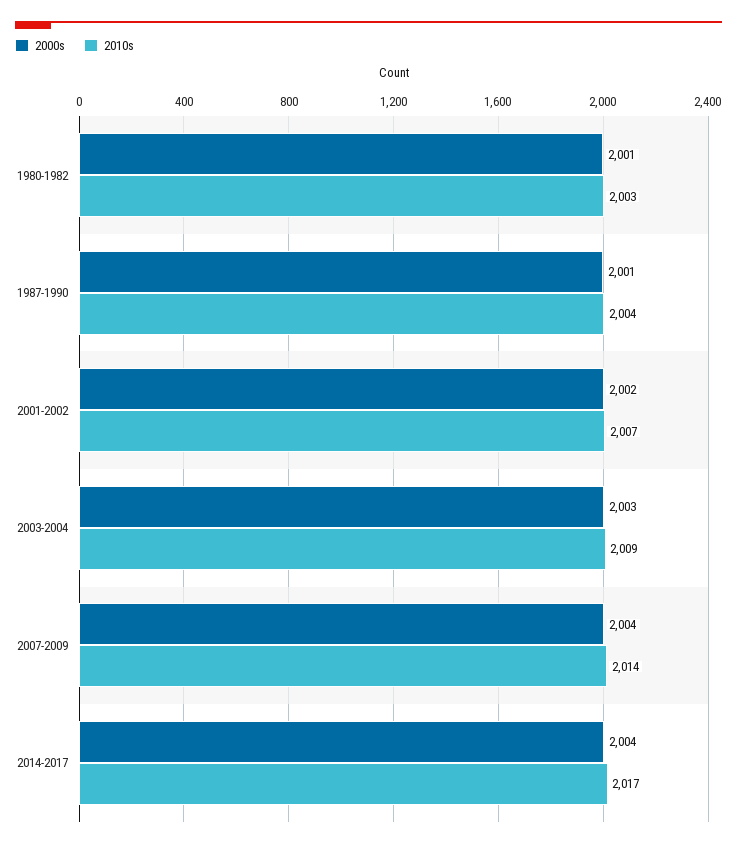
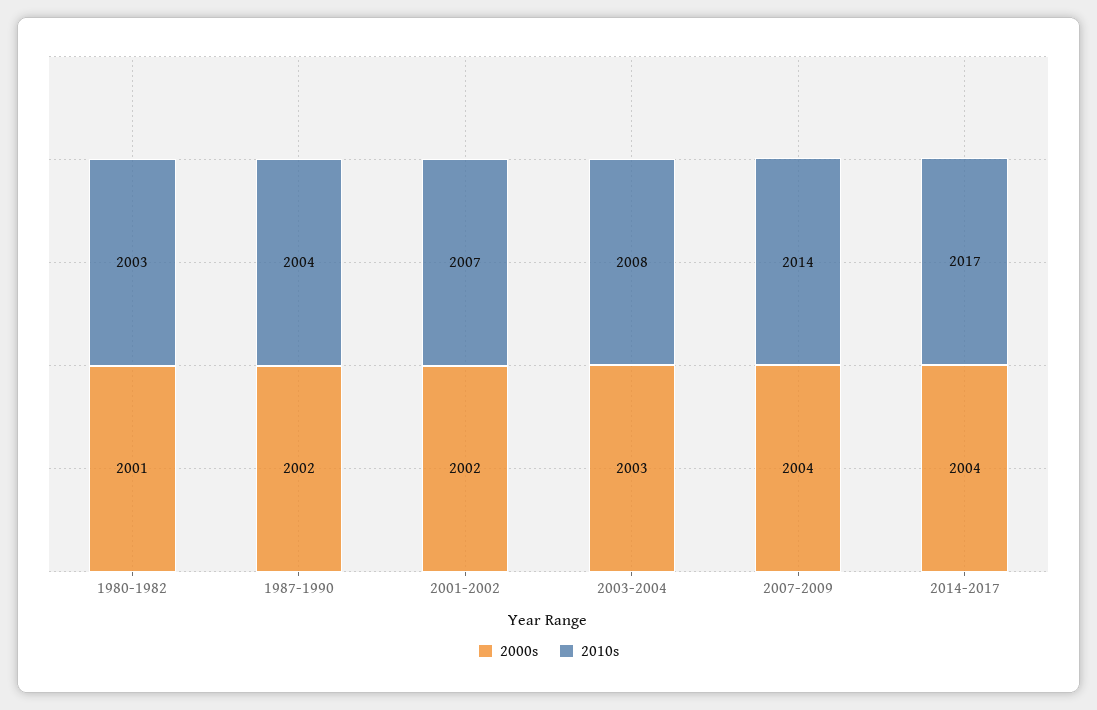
  {
    "2000s": {
      "1980-1982": 2001,
-     "1987-1990": 2001,
+     "1987-1990": 2002,
      "2001-2002": 2002,
      "2003-2004": 2003,
      "2007-2009": 2004,
      "2014-2017": 2004
    },
    "2010s": {
      "1980-1982": 2003,
      "1987-1990": 2004,
      "2001-2002": 2007,
-     "2003-2004": 2009,
+     "2003-2004": 2008,
      "2007-2009": 2014,
      "2014-2017": 2017
    }
  }

